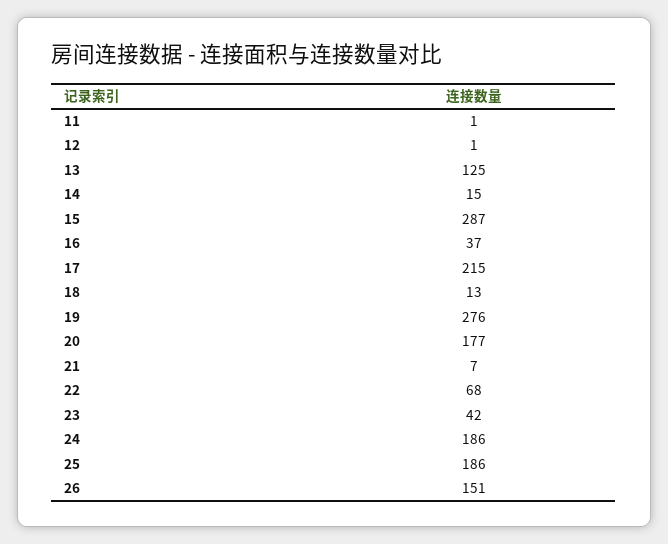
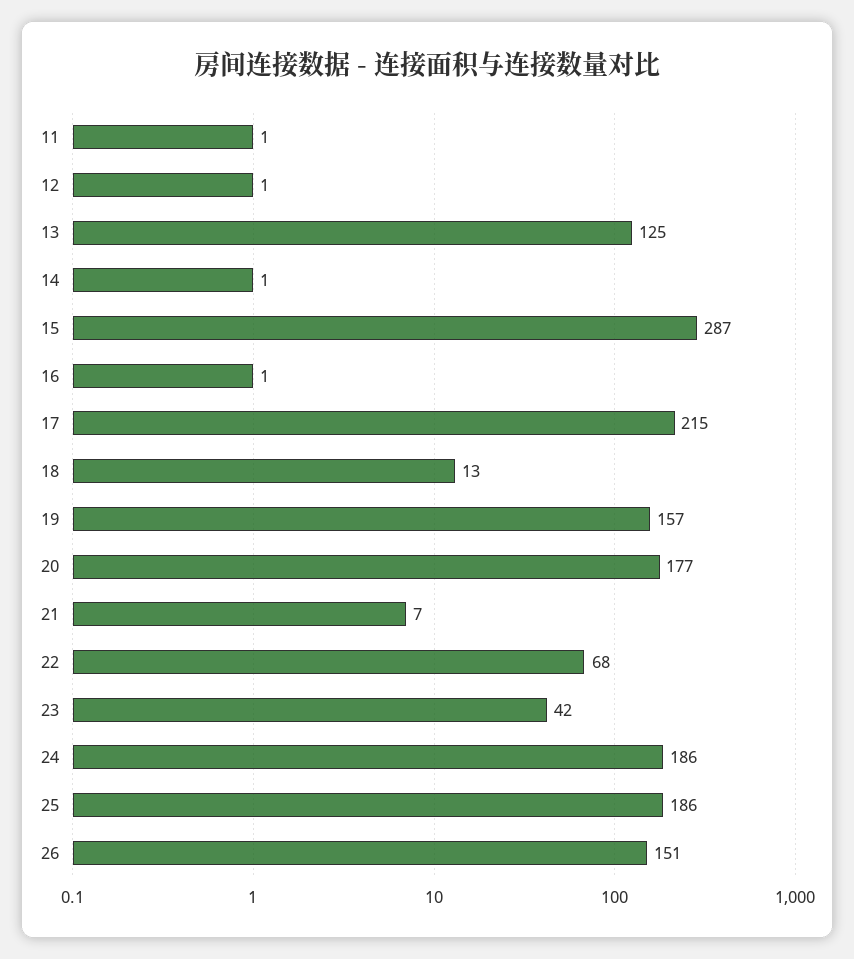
  {
    "11": 1,
    "12": 1,
    "13": 125,
-   "14": 15,
+   "14": 1,
    "15": 287,
-   "16": 37,
+   "16": 1,
    "17": 215,
    "18": 13,
-   "19": 276,
+   "19": 157,
    "20": 177,
    "21": 7,
    "22": 68,
    "23": 42,
    "24": 186,
    "25": 186,
    "26": 151
  }

